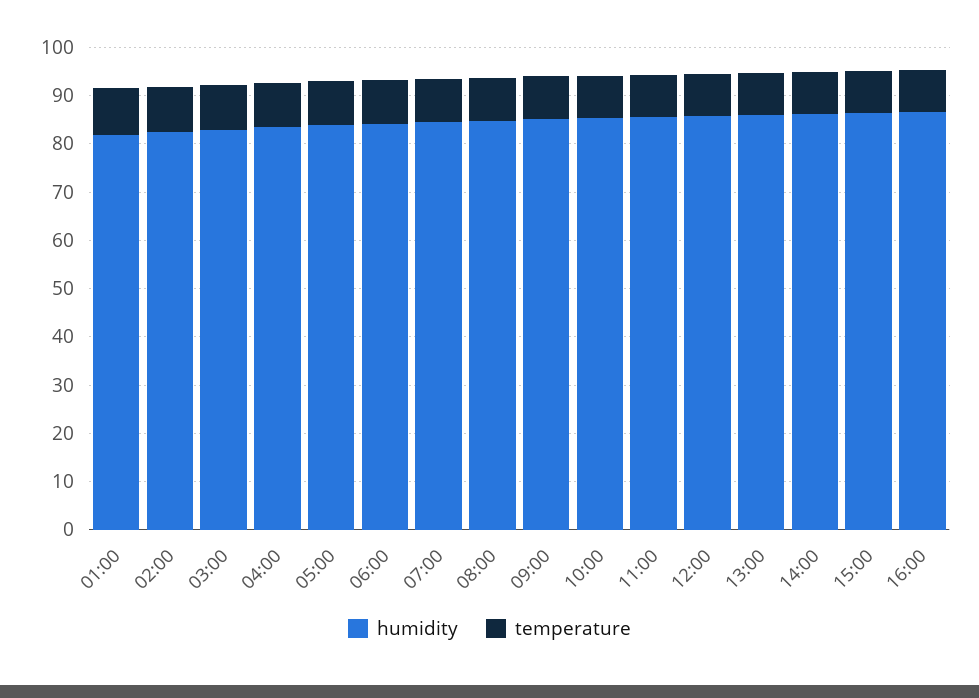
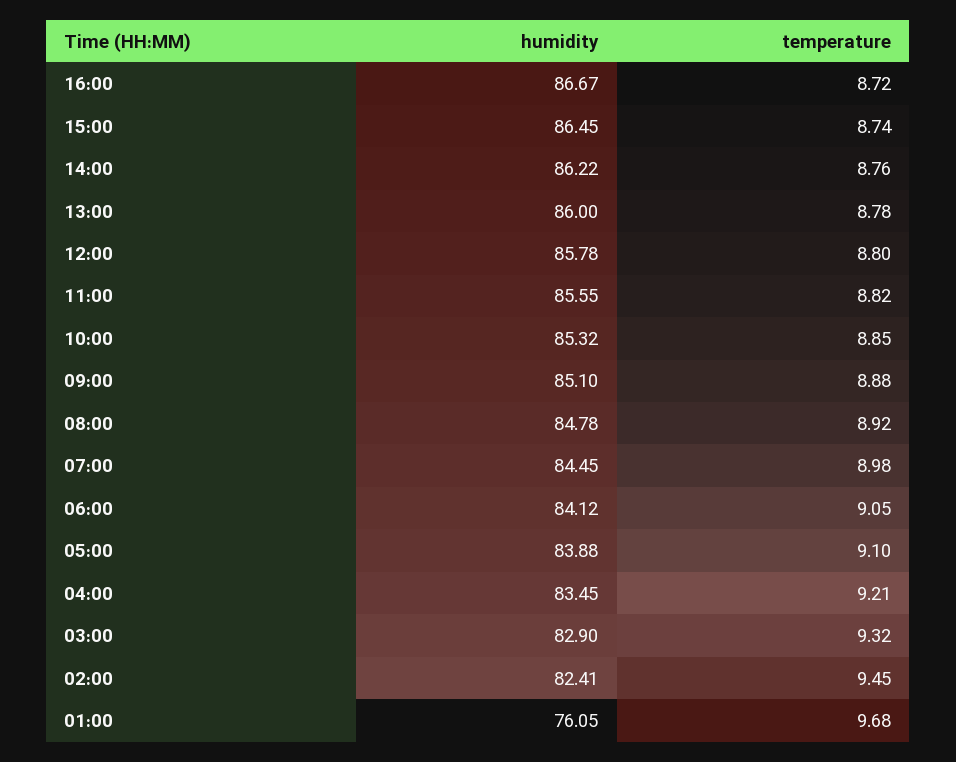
  {
    "humidity": {
-     "01:00": 82,
+     "01:00": 76.05,
      "02:00": 82.41,
      "03:00": 82.9,
      "04:00": 83.45,
      "05:00": 83.88,
      "06:00": 84.12,
      "07:00": 84.45,
      "08:00": 84.78,
      "09:00": 85.1,
      "10:00": 85.32,
      "11:00": 85.55,
      "12:00": 85.78,
      "13:00": 86,
      "14:00": 86.22,
      "15:00": 86.45,
      "16:00": 86.67
    },
    "temperature": {
      "01:00": 9.68,
      "02:00": 9.45,
      "03:00": 9.32,
      "04:00": 9.21,
      "05:00": 9.1,
      "06:00": 9.05,
      "07:00": 8.98,
      "08:00": 8.92,
      "09:00": 8.88,
      "10:00": 8.85,
      "11:00": 8.82,
      "12:00": 8.8,
      "13:00": 8.78,
      "14:00": 8.76,
      "15:00": 8.74,
      "16:00": 8.72
    }
  }

